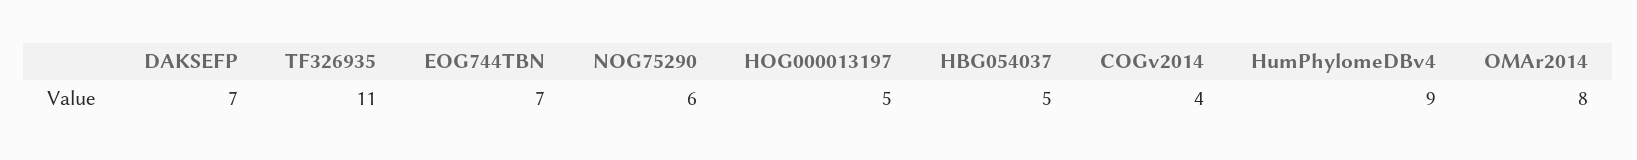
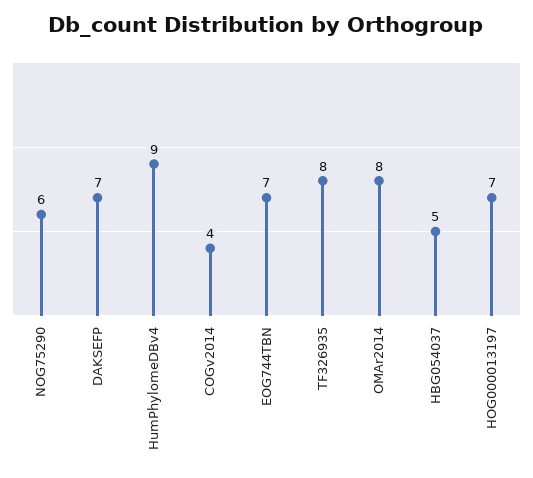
  {
    "DAKSEFP": 7,
-   "TF326935": 11,
+   "TF326935": 8,
    "EOG744TBN": 7,
    "NOG75290": 6,
-   "HOG000013197": 5,
+   "HOG000013197": 7,
    "HBG054037": 5,
    "COGv2014": 4,
    "HumPhylomeDBv4": 9,
    "OMAr2014": 8
  }

